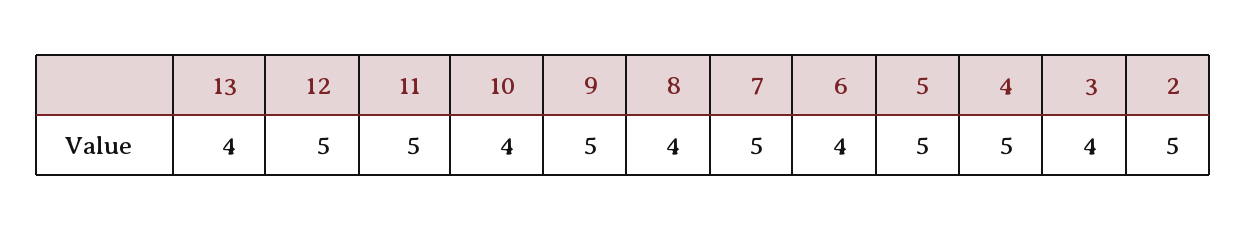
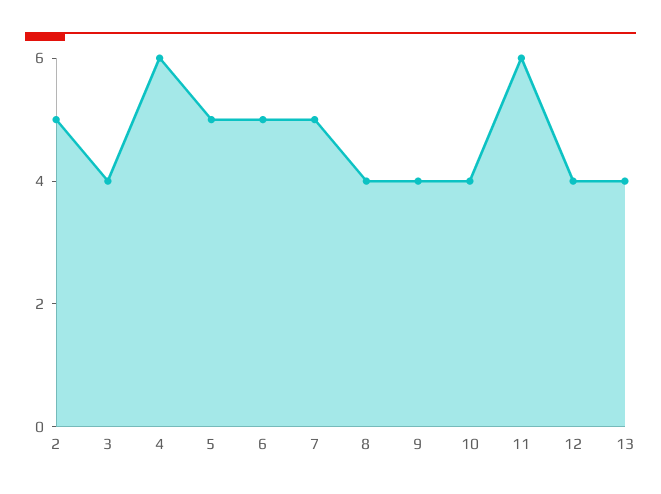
  {
    "13": 4,
-   "12": 5,
+   "12": 4,
-   "11": 5,
+   "11": 6,
    "10": 4,
-   "9": 5,
+   "9": 4,
    "8": 4,
    "7": 5,
-   "6": 4,
+   "6": 5,
    "5": 5,
-   "4": 5,
+   "4": 6,
    "3": 4,
    "2": 5
  }

